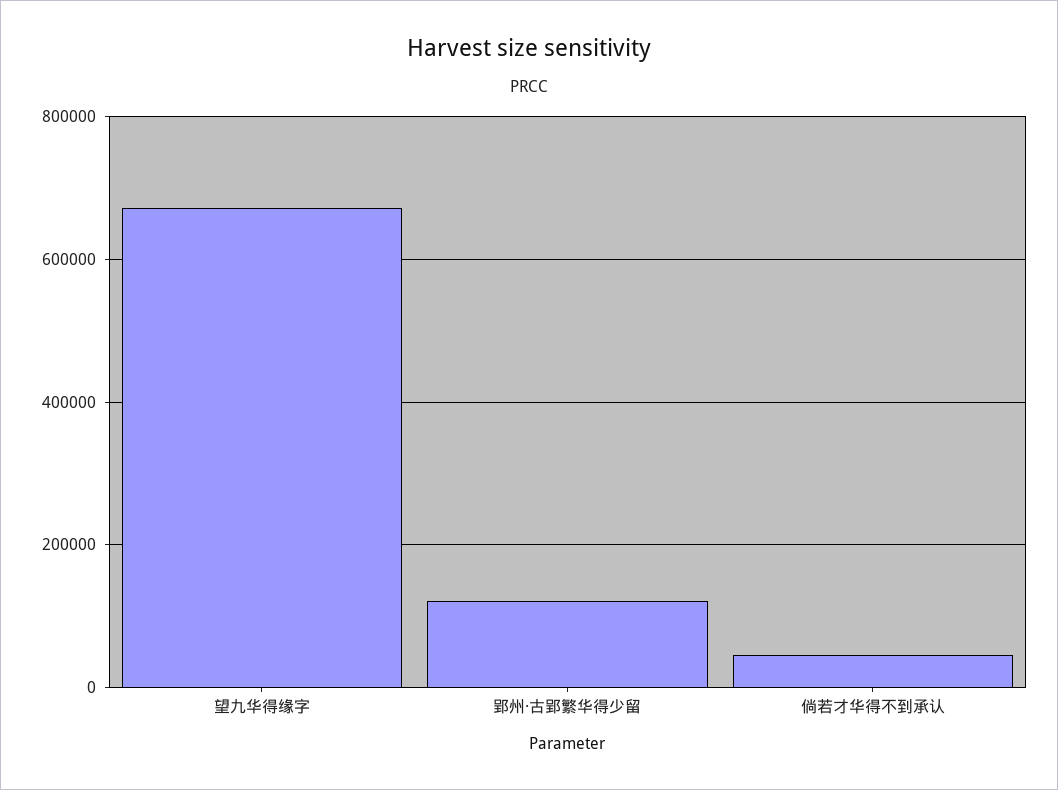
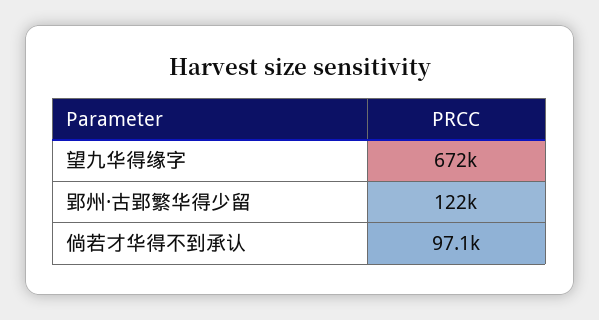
  {
    "望九华得缘字": 672000,
    "郢州·古郢繁华得少留": 122000,
-   "倘若才华得不到承认": 40000
+   "倘若才华得不到承认": 97100
  }

